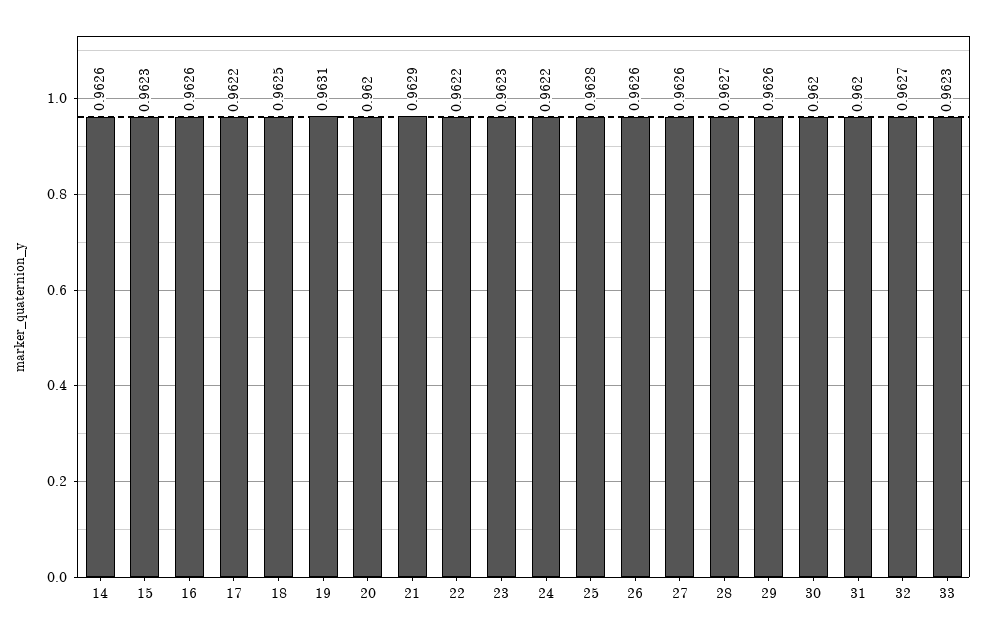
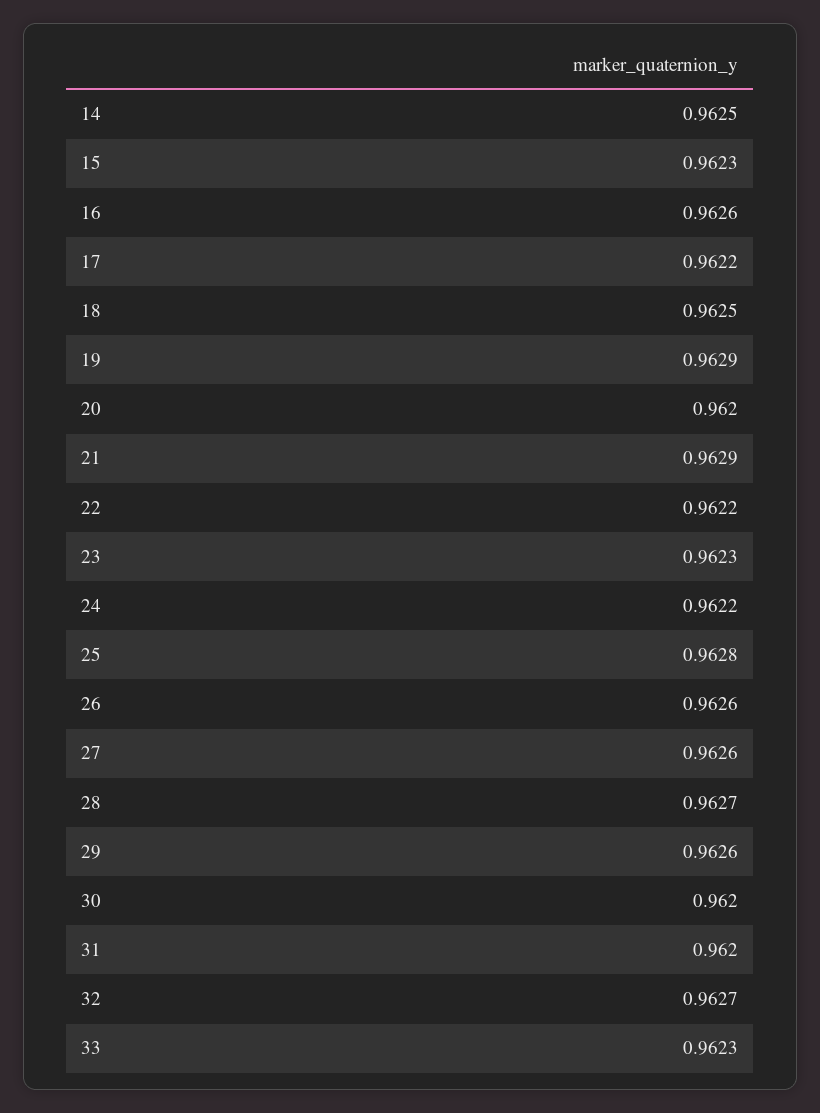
  {
-   "14": 0.9626,
+   "14": 0.9625,
    "15": 0.9623,
    "16": 0.9626,
    "17": 0.9622,
    "18": 0.9625,
-   "19": 0.9631,
+   "19": 0.9629,
    "20": 0.962,
    "21": 0.9629,
    "22": 0.9622,
    "23": 0.9623,
    "24": 0.9622,
    "25": 0.9628,
    "26": 0.9626,
    "27": 0.9626,
    "28": 0.9627,
    "29": 0.9626,
    "30": 0.962,
    "31": 0.962,
    "32": 0.9627,
    "33": 0.9623
  }

